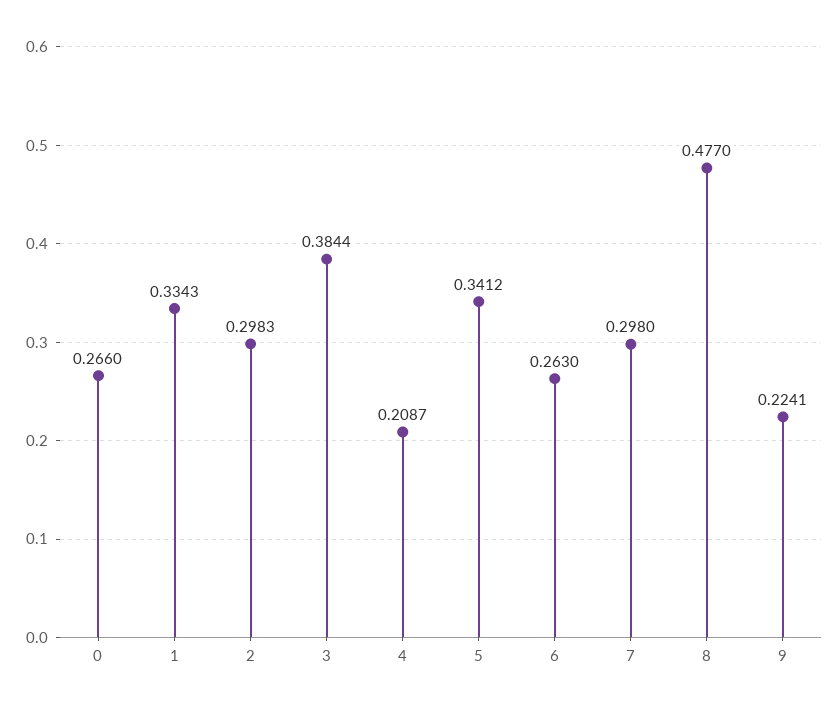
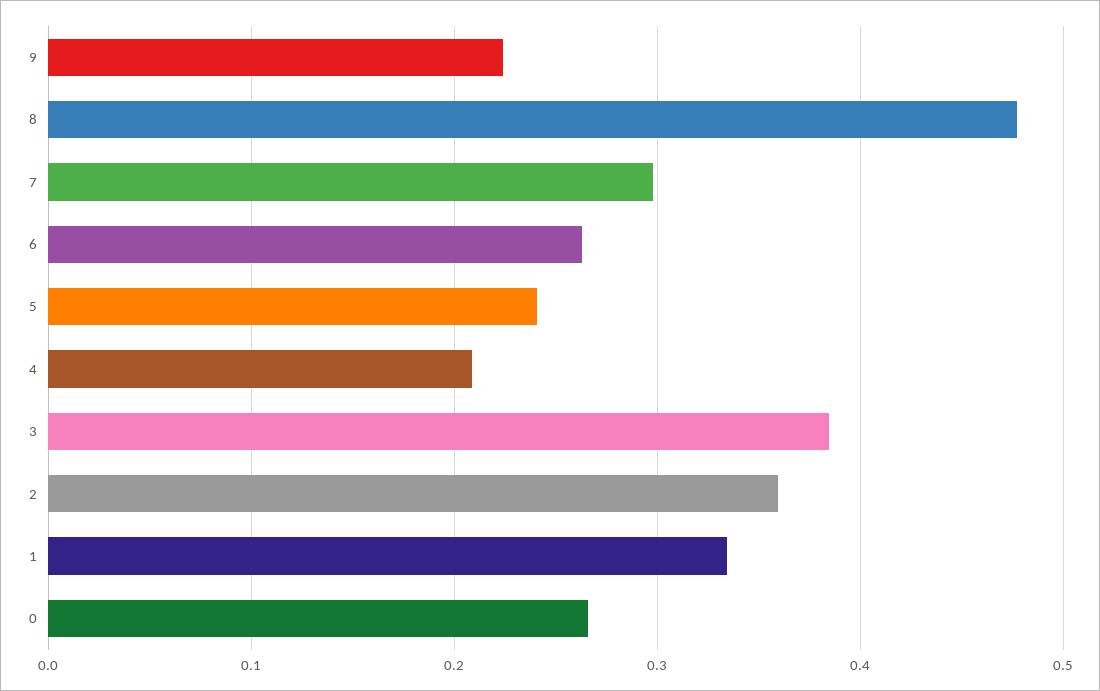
  {
    "0": 0.266,
    "1": 0.3343,
-   "2": 0.2983,
+   "2": 0.36,
    "3": 0.3844,
    "4": 0.2087,
-   "5": 0.3412,
+   "5": 0.24,
    "6": 0.263,
    "7": 0.298,
    "8": 0.477,
    "9": 0.2241
  }

